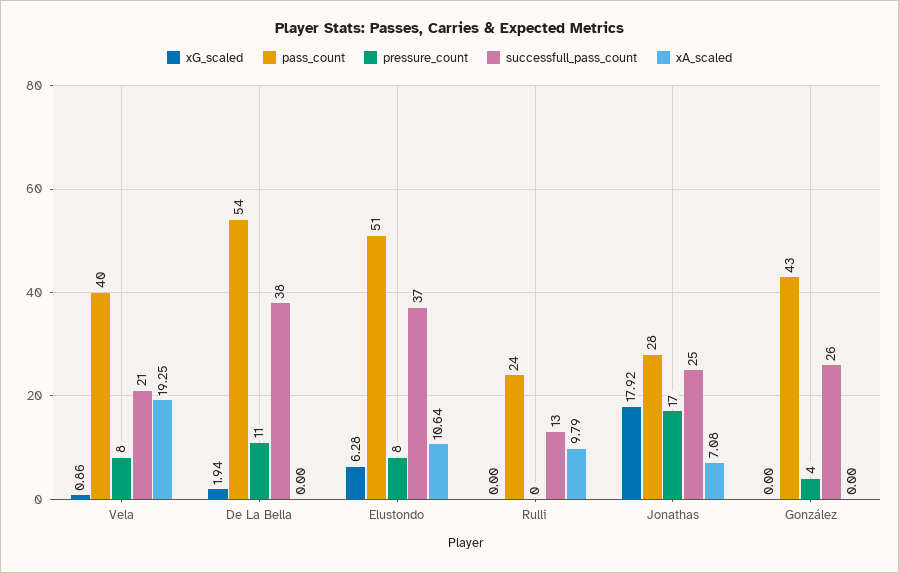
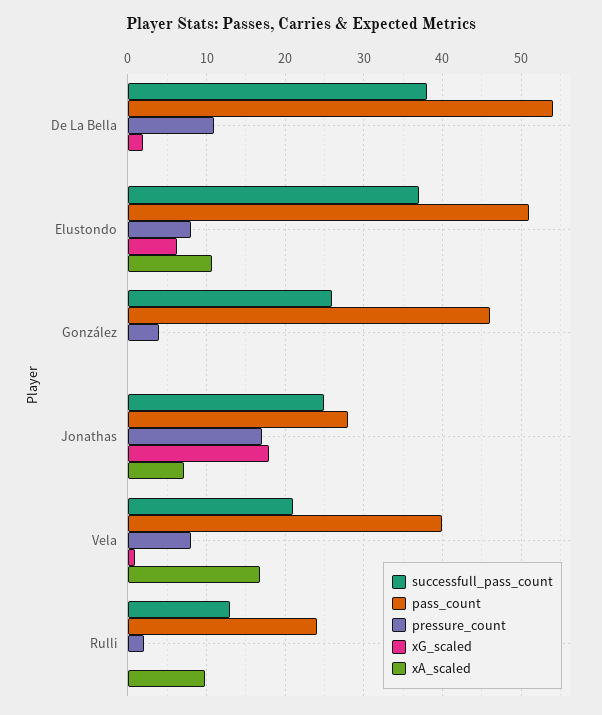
  {
    "xG_scaled": {
      "Vela": 0.86,
      "De La Bella": 1.94,
      "Elustondo": 6.28,
      "Rulli": 0,
      "Jonathas": 17.92,
      "González": 0
    },
    "pass_count": {
      "Vela": 40,
      "De La Bella": 54,
      "Elustondo": 51,
      "Rulli": 24,
      "Jonathas": 28,
-     "González": 43
+     "González": 46
    },
    "pressure_count": {
      "Vela": 8,
      "De La Bella": 11,
      "Elustondo": 8,
-     "Rulli": 0,
+     "Rulli": 2,
      "Jonathas": 17,
      "González": 4
    },
    "successfull_pass_count": {
      "Vela": 21,
      "De La Bella": 38,
      "Elustondo": 37,
      "Rulli": 13,
      "Jonathas": 25,
      "González": 26
    },
    "xA_scaled": {
-     "Vela": 19.25,
+     "Vela": 17,
      "De La Bella": 0,
      "Elustondo": 10.64,
      "Rulli": 9.79,
      "Jonathas": 7.08,
      "González": 0
    }
  }

